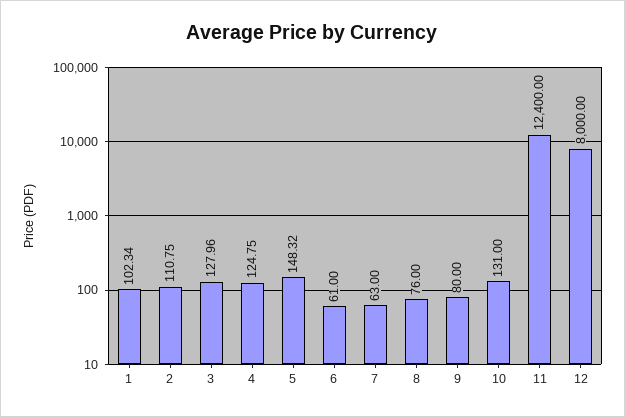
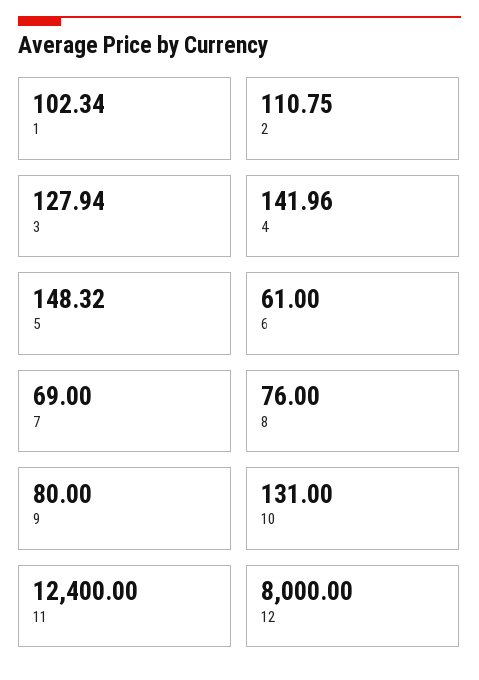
  {
    "1": 102.34,
    "2": 110.75,
-   "3": 127.96,
+   "3": 127.94,
-   "4": 124.75,
+   "4": 141.96,
    "5": 148.32,
    "6": 61,
-   "7": 63,
+   "7": 69,
    "8": 76,
    "9": 80,
    "10": 131,
    "11": 12400,
    "12": 8000
  }

